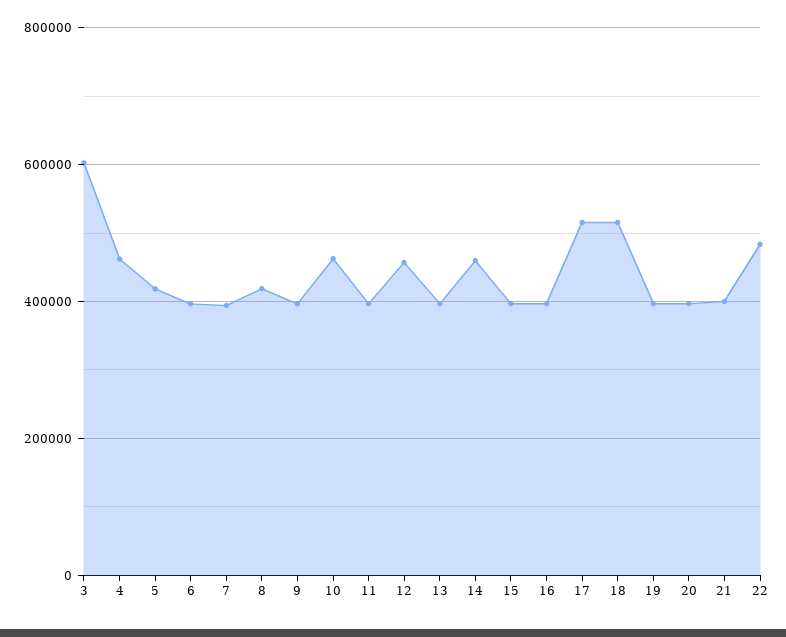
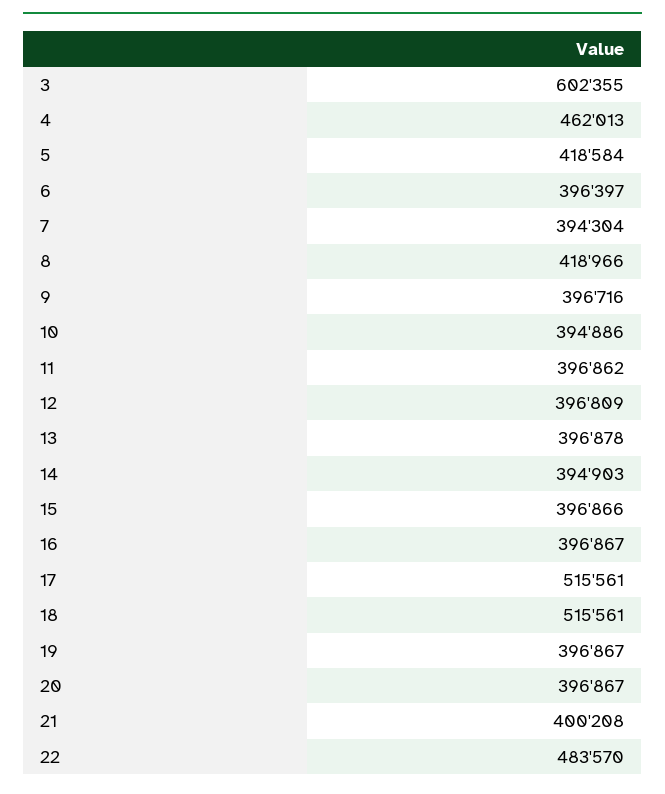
  {
    "3": 602355,
    "4": 462013,
    "5": 418584,
    "6": 396397,
    "7": 394304,
    "8": 418966,
    "9": 396716,
-   "10": 460000,
+   "10": 394886,
    "11": 396862,
-   "12": 460000,
+   "12": 396809,
    "13": 396878,
-   "14": 460000,
+   "14": 394903,
    "15": 396866,
    "16": 396867,
    "17": 515561,
    "18": 515561,
    "19": 396867,
    "20": 396867,
    "21": 400208,
    "22": 483570
  }

